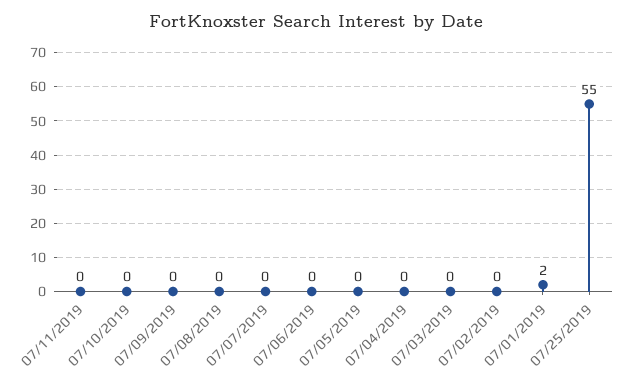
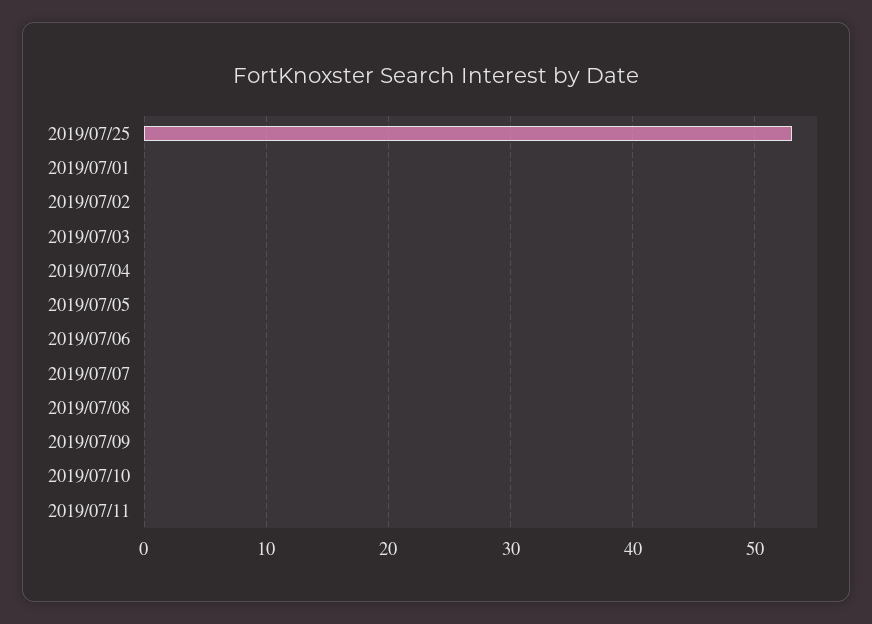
  {
    "07/11/2019": 0,
    "07/10/2019": 0,
    "07/09/2019": 0,
    "07/08/2019": 0,
    "07/07/2019": 0,
    "07/06/2019": 0,
    "07/05/2019": 0,
    "07/04/2019": 0,
    "07/03/2019": 0,
    "07/02/2019": 0,
-   "07/01/2019": 2,
+   "07/01/2019": 0,
-   "07/25/2019": 55
+   "07/25/2019": 53
  }

